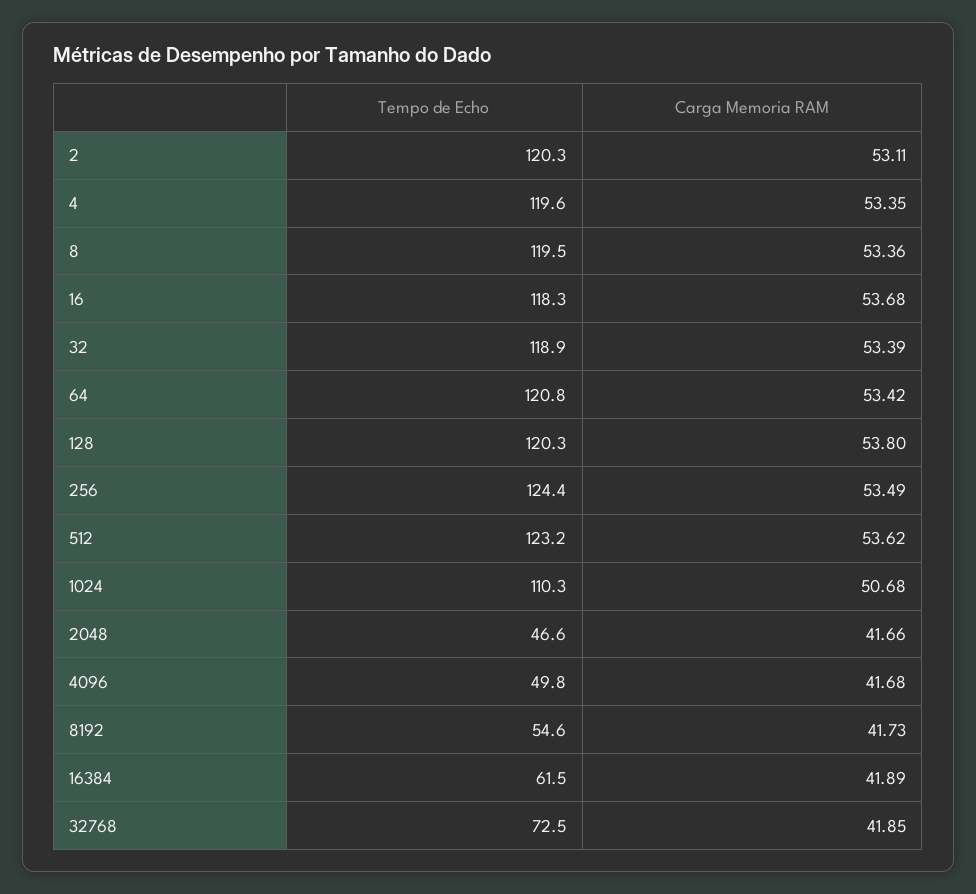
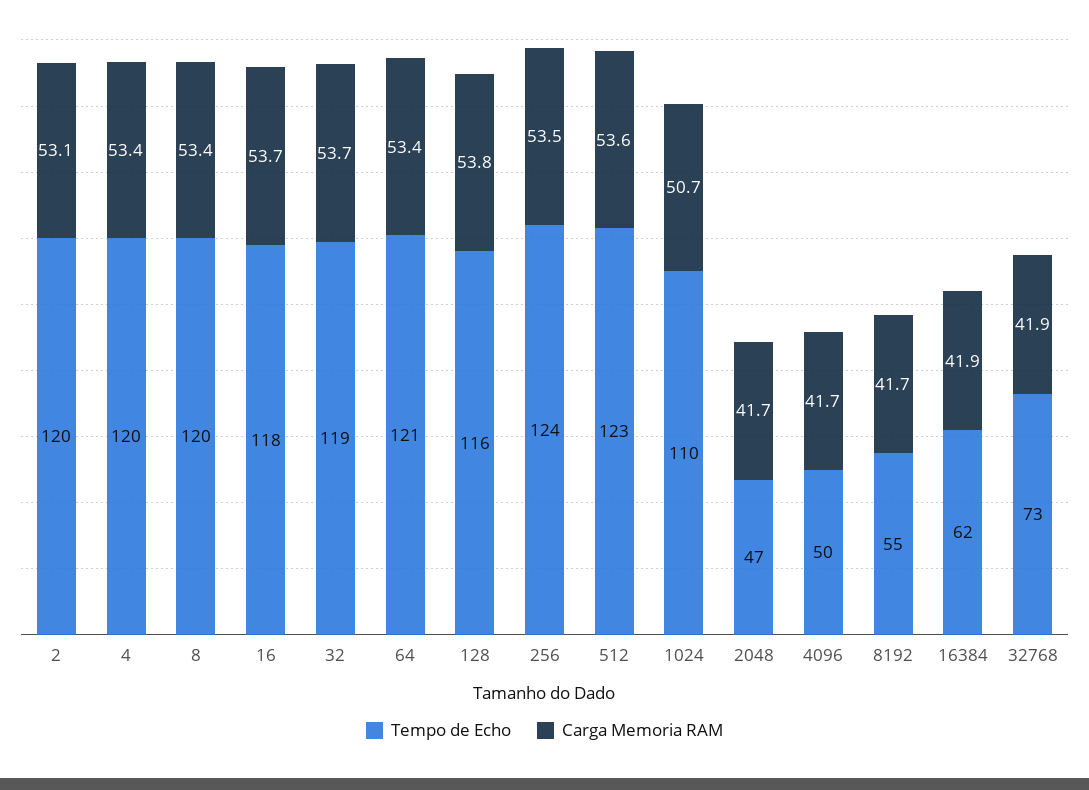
  {
    "Tempo de Echo": {
      "2": 120.3,
      "4": 119.6,
      "8": 119.5,
      "16": 118.3,
      "32": 118.9,
      "64": 120.8,
-     "128": 120.3,
+     "128": 116,
      "256": 124.4,
      "512": 123.2,
      "1024": 110.3,
      "2048": 46.6,
      "4096": 49.8,
      "8192": 54.6,
      "16384": 61.5,
      "32768": 72.5
    },
    "Carga Memoria RAM": {
      "2": 53.11,
      "4": 53.35,
      "8": 53.36,
      "16": 53.68,
-     "32": 53.39,
+     "32": 53.7,
      "64": 53.42,
      "128": 53.8,
      "256": 53.49,
      "512": 53.62,
      "1024": 50.68,
      "2048": 41.66,
      "4096": 41.68,
      "8192": 41.73,
      "16384": 41.89,
      "32768": 41.85
    }
  }

